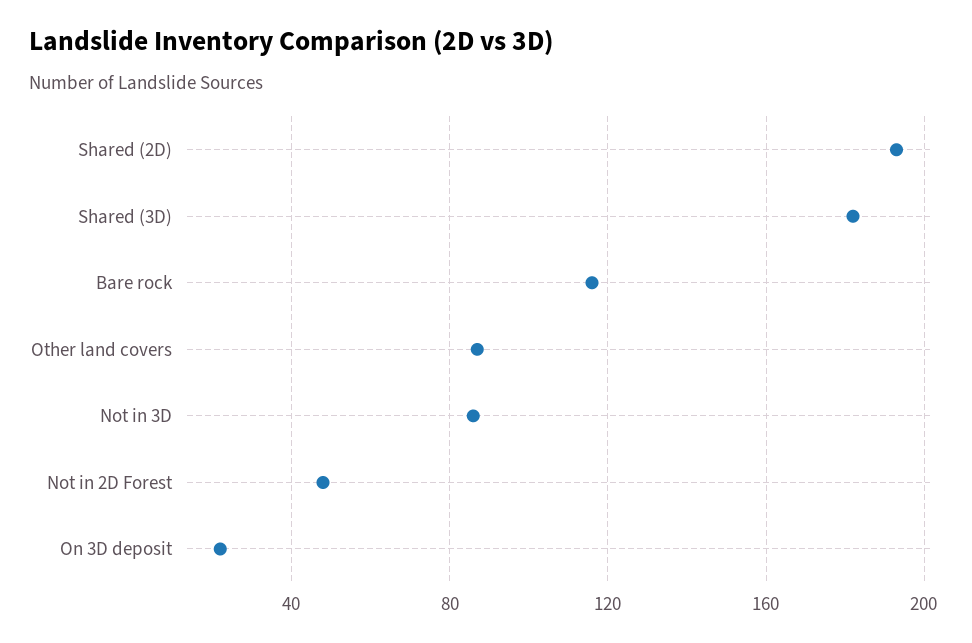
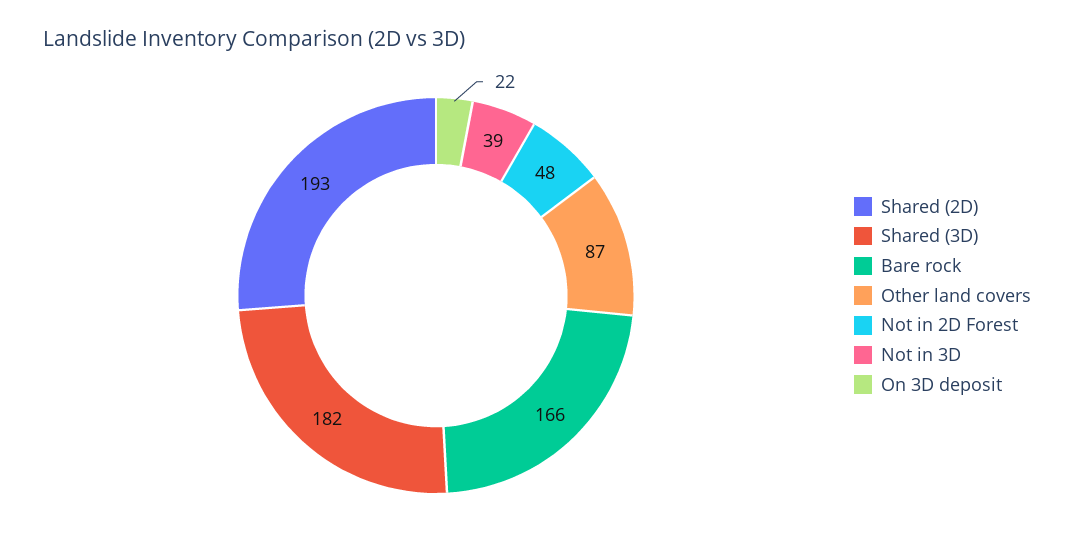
  {
    "Shared (2D)": 193,
    "Shared (3D)": 182,
-   "Bare rock": 115,
+   "Bare rock": 166,
    "Other land covers": 87,
-   "Not in 3D": 85,
+   "Not in 3D": 39,
    "Not in 2D Forest": 48,
    "On 3D deposit": 22
  }

